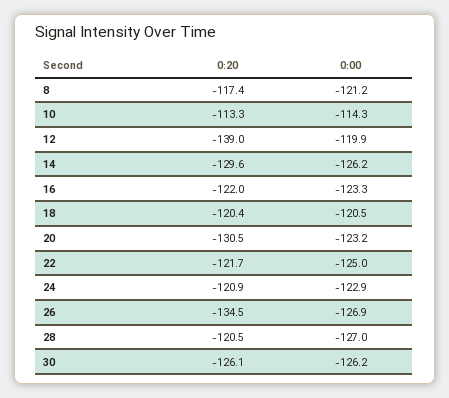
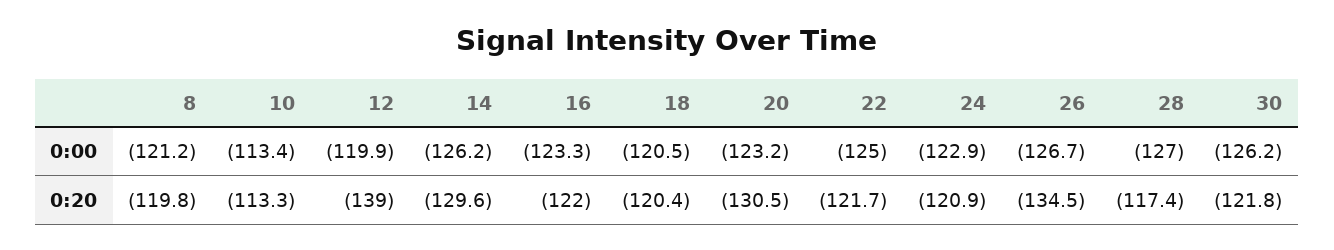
  {
    "0:20": {
-     "8": -117.4,
+     "8": -119.8,
      "10": -113.3,
      "12": -139,
      "14": -129.6,
      "16": -122,
      "18": -120.4,
      "20": -130.5,
      "22": -121.7,
      "24": -120.9,
      "26": -134.5,
-     "28": -120.5,
+     "28": -117.4,
-     "30": -126.1
+     "30": -121.8
    },
    "0:00": {
      "8": -121.2,
-     "10": -114.3,
+     "10": -113.4,
      "12": -119.9,
      "14": -126.2,
      "16": -123.3,
      "18": -120.5,
      "20": -123.2,
      "22": -125,
      "24": -122.9,
-     "26": -126.9,
+     "26": -126.7,
      "28": -127,
      "30": -126.2
    }
  }

